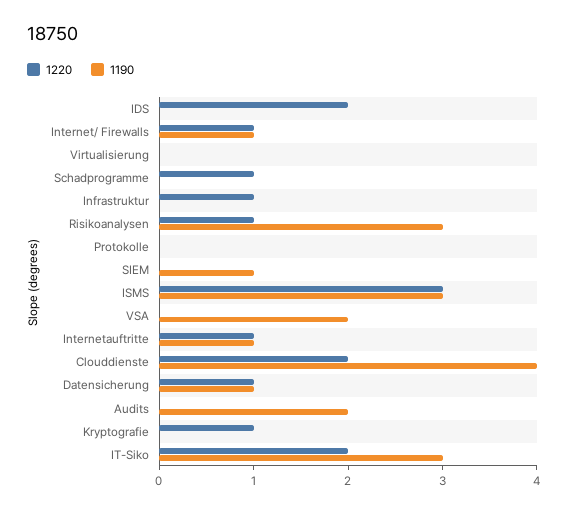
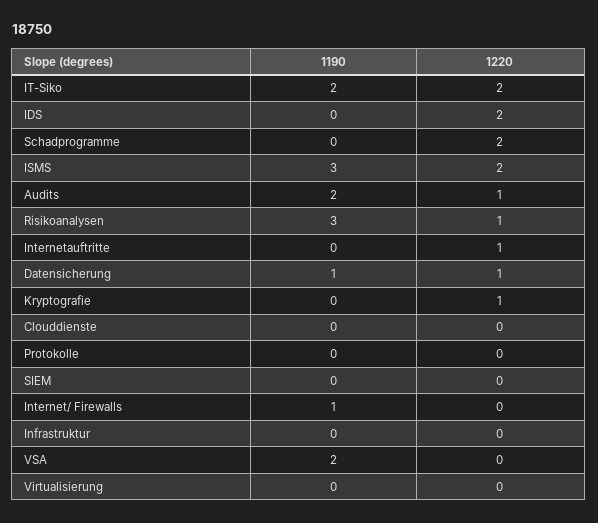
  {
    "1220": {
      "IDS": 2,
-     "Internet/ Firewalls": 1,
+     "Internet/ Firewalls": 0,
      "Virtualisierung": 0,
-     "Schadprogramme": 1,
+     "Schadprogramme": 2,
-     "Infrastruktur": 1,
+     "Infrastruktur": 0,
      "Risikoanalysen": 1,
      "Protokolle": 0,
      "SIEM": 0,
-     "ISMS": 3,
+     "ISMS": 2,
      "VSA": 0,
      "Internetauftritte": 1,
-     "Clouddienste": 2,
+     "Clouddienste": 0,
      "Datensicherung": 1,
-     "Audits": 0,
+     "Audits": 1,
      "Kryptografie": 1,
      "IT-Siko": 2
    },
    "1190": {
      "IDS": 0,
      "Internet/ Firewalls": 1,
      "Virtualisierung": 0,
      "Schadprogramme": 0,
      "Infrastruktur": 0,
      "Risikoanalysen": 3,
      "Protokolle": 0,
-     "SIEM": 1,
+     "SIEM": 0,
      "ISMS": 3,
      "VSA": 2,
-     "Internetauftritte": 1,
+     "Internetauftritte": 0,
-     "Clouddienste": 4,
+     "Clouddienste": 0,
      "Datensicherung": 1,
      "Audits": 2,
      "Kryptografie": 0,
-     "IT-Siko": 3
+     "IT-Siko": 2
    }
  }

